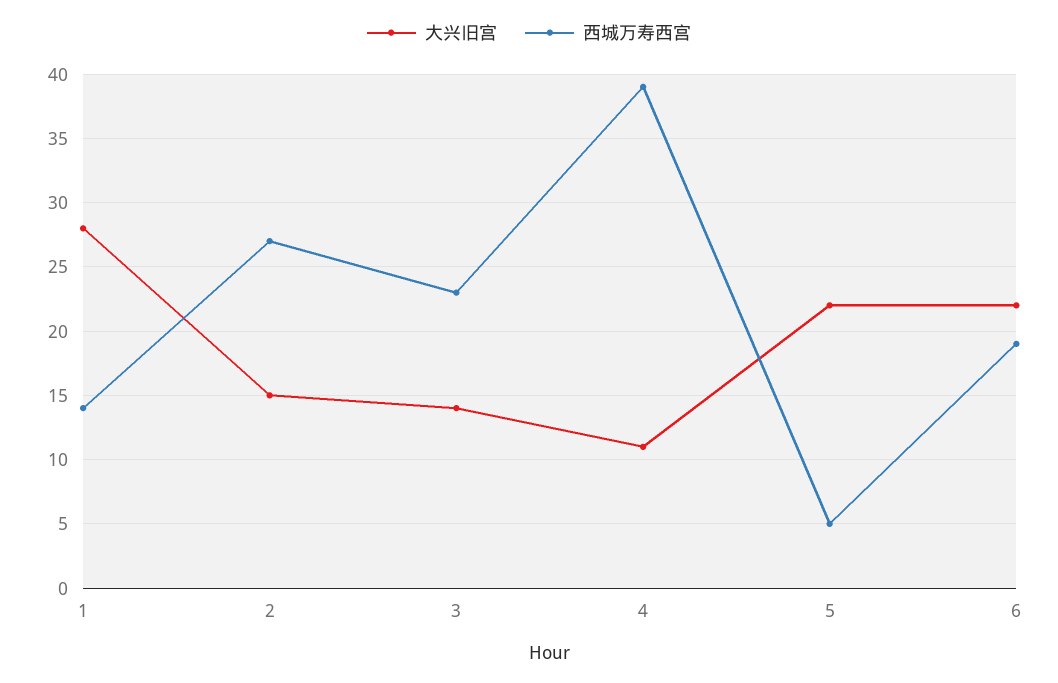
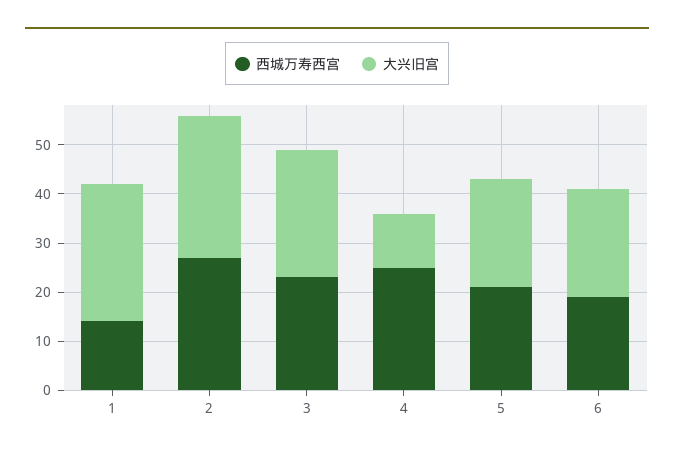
  {
    "大兴旧宫": {
      "1": 28,
-     "2": 15,
+     "2": 30,
-     "3": 14,
+     "3": 25,
      "4": 11,
      "5": 22,
      "6": 22
    },
    "西城万寿西宫": {
      "1": 14,
      "2": 27,
      "3": 23,
-     "4": 39,
+     "4": 25,
-     "5": 5,
+     "5": 20,
      "6": 19
    }
  }

